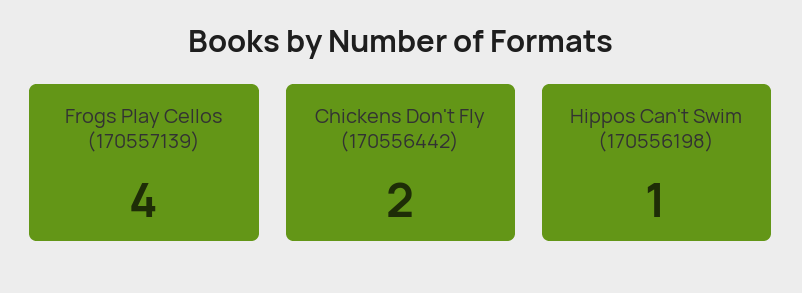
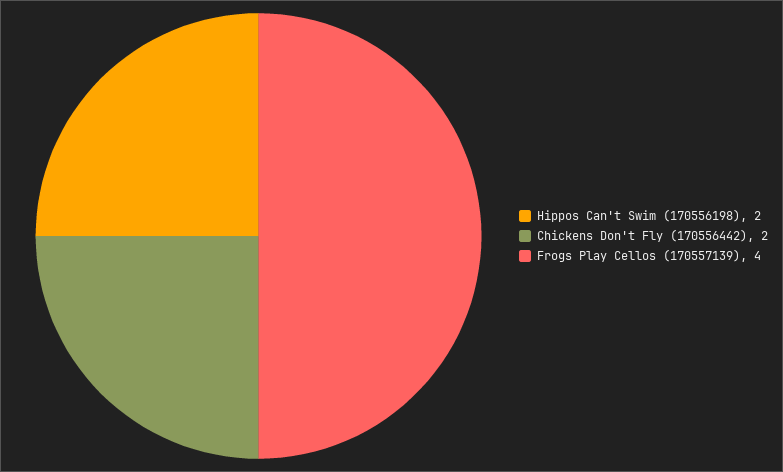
  {
    "Frogs Play Cellos (170557139)": 4,
    "Chickens Don't Fly (170556442)": 2,
-   "Hippos Can't Swim (170556198)": 1
+   "Hippos Can't Swim (170556198)": 2
  }

